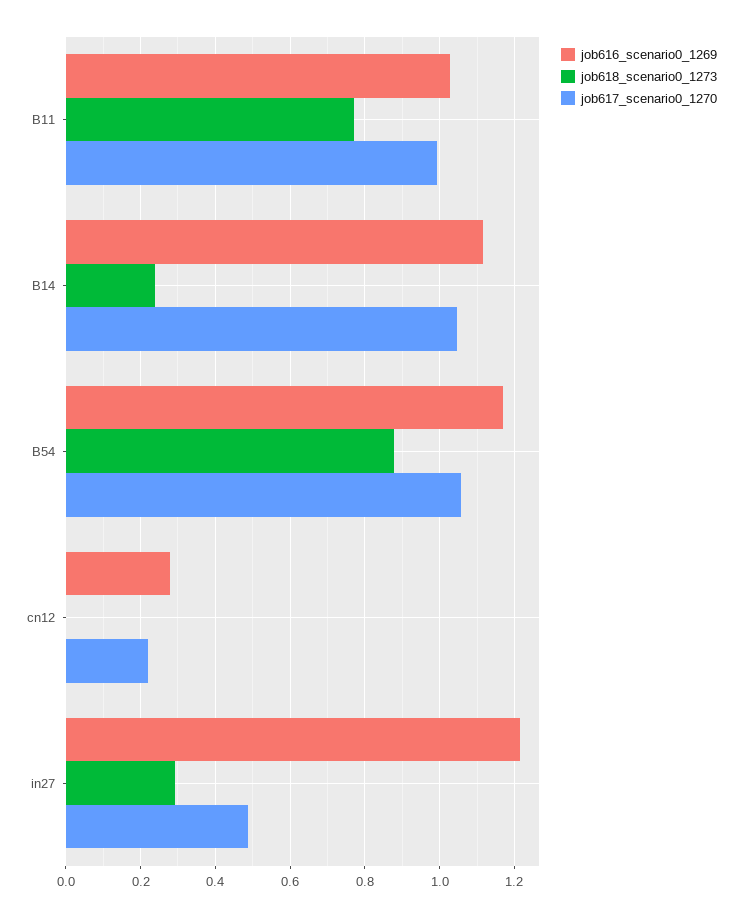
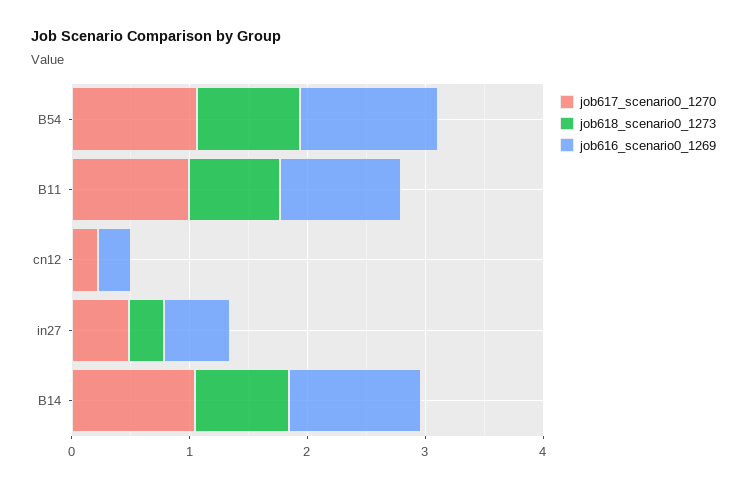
  {
    "job616_scenario0_1269": {
      "B11": 1.02,
      "B14": 1.12,
      "B54": 1.18,
      "cn12": 0.28,
-     "in27": 1.22
+     "in27": 0.6
    },
    "job618_scenario0_1273": {
      "B11": 0.78,
-     "B14": 0.24,
+     "B14": 0.8,
      "B54": 0.88,
      "cn12": 0,
      "in27": 0.3
    },
    "job617_scenario0_1270": {
      "B11": 1,
      "B14": 1.04,
      "B54": 1.06,
      "cn12": 0.22,
      "in27": 0.48
    }
  }

